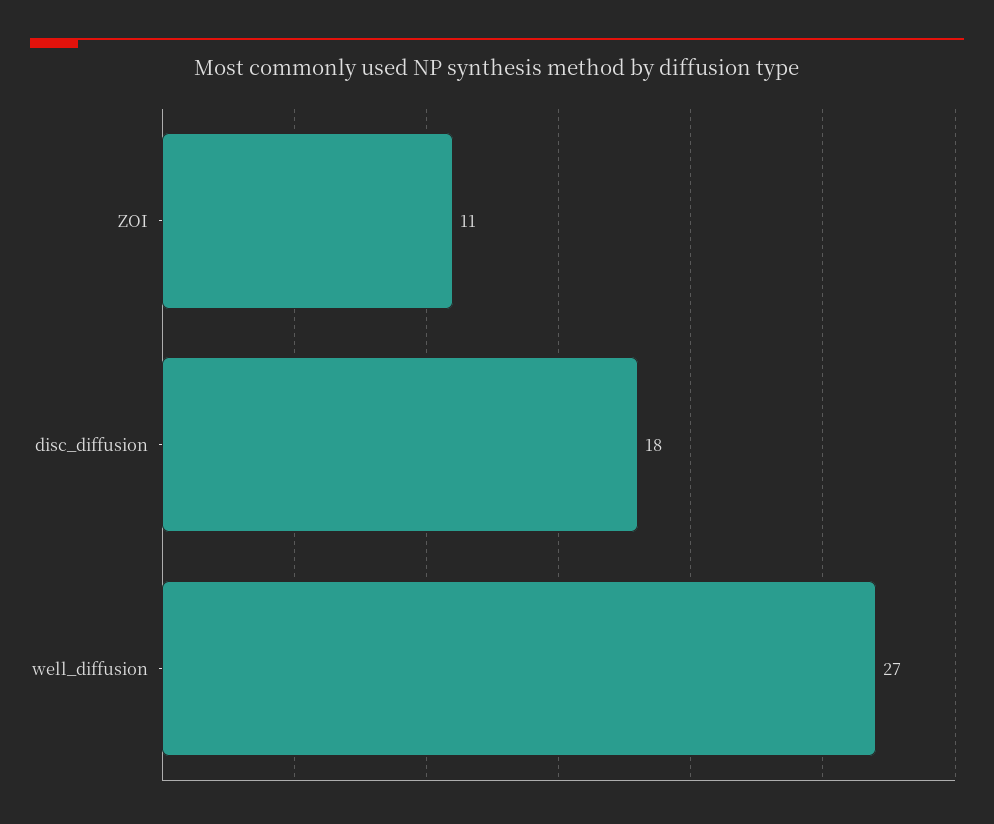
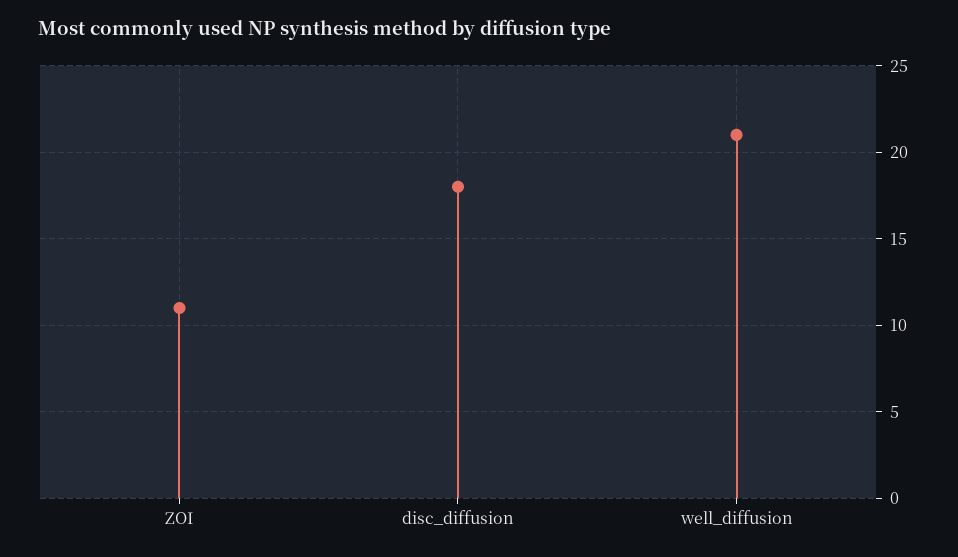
  {
    "ZOI": 11,
    "disc_diffusion": 18,
-   "well_diffusion": 27
+   "well_diffusion": 21
  }

